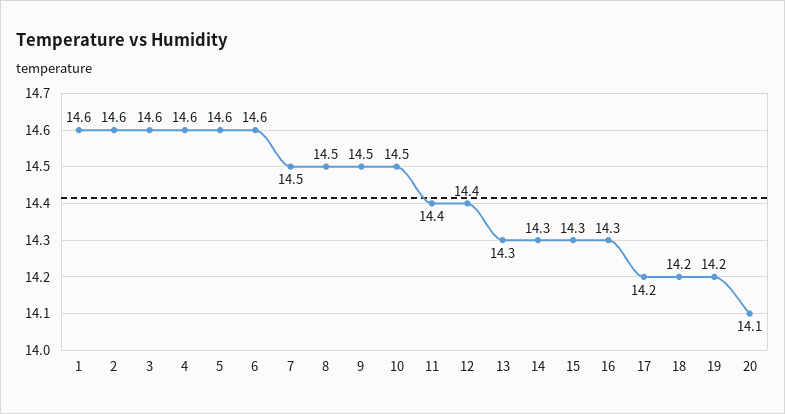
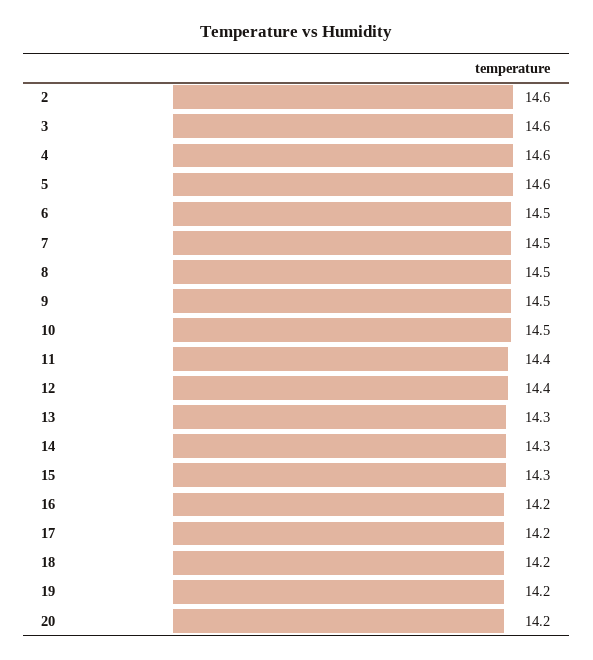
  {
-   "1": 14.6,
    "2": 14.6,
    "3": 14.6,
    "4": 14.6,
    "5": 14.6,
-   "6": 14.6,
+   "6": 14.5,
    "7": 14.5,
    "8": 14.5,
    "9": 14.5,
    "10": 14.5,
    "11": 14.4,
    "12": 14.4,
    "13": 14.3,
    "14": 14.3,
    "15": 14.3,
-   "16": 14.3,
+   "16": 14.2,
    "17": 14.2,
    "18": 14.2,
    "19": 14.2,
-   "20": 14.1
+   "20": 14.2
  }

